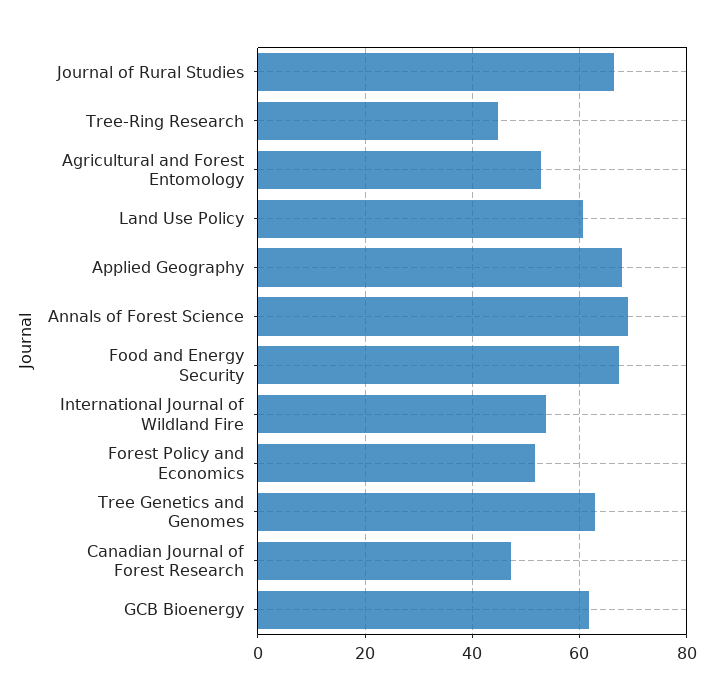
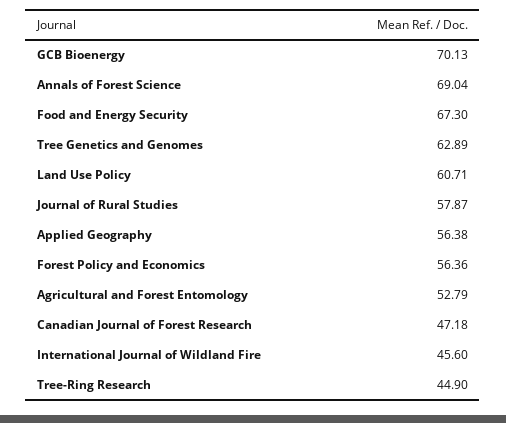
  {
-   "Journal of Rural Studies": 66,
+   "Journal of Rural Studies": 57.87,
    "Tree-Ring Research": 44.9,
    "Agricultural and Forest Entomology": 52.79,
    "Land Use Policy": 60.71,
-   "Applied Geography": 68,
+   "Applied Geography": 56.38,
    "Annals of Forest Science": 69.04,
    "Food and Energy Security": 67.3,
-   "International Journal of Wildland Fire": 54,
+   "International Journal of Wildland Fire": 45.6,
-   "Forest Policy and Economics": 52,
+   "Forest Policy and Economics": 56.36,
    "Tree Genetics and Genomes": 62.89,
    "Canadian Journal of Forest Research": 47.18,
-   "GCB Bioenergy": 62
+   "GCB Bioenergy": 70.13
  }

